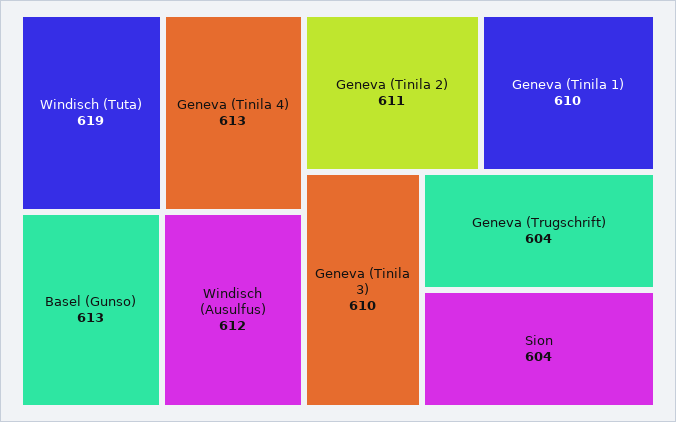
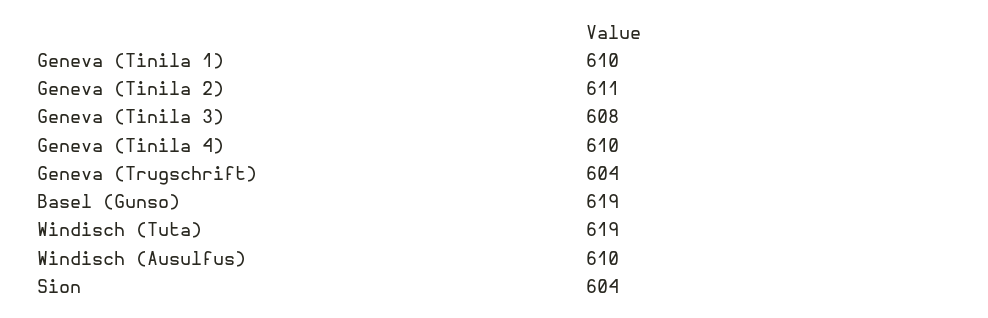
  {
    "Windisch (Tuta)": 619,
-   "Geneva (Tinila 4)": 613,
+   "Geneva (Tinila 4)": 610,
-   "Basel (Gunso)": 613,
+   "Basel (Gunso)": 619,
-   "Windisch (Ausulfus)": 612,
+   "Windisch (Ausulfus)": 610,
    "Geneva (Tinila 2)": 611,
    "Geneva (Tinila 1)": 610,
-   "Geneva (Tinila 3)": 610,
+   "Geneva (Tinila 3)": 608,
    "Geneva (Trugschrift)": 604,
    "Sion": 604
  }

